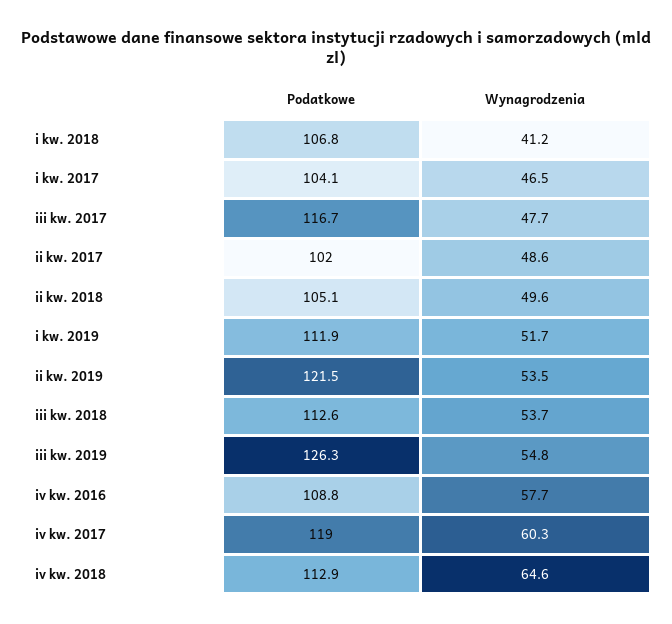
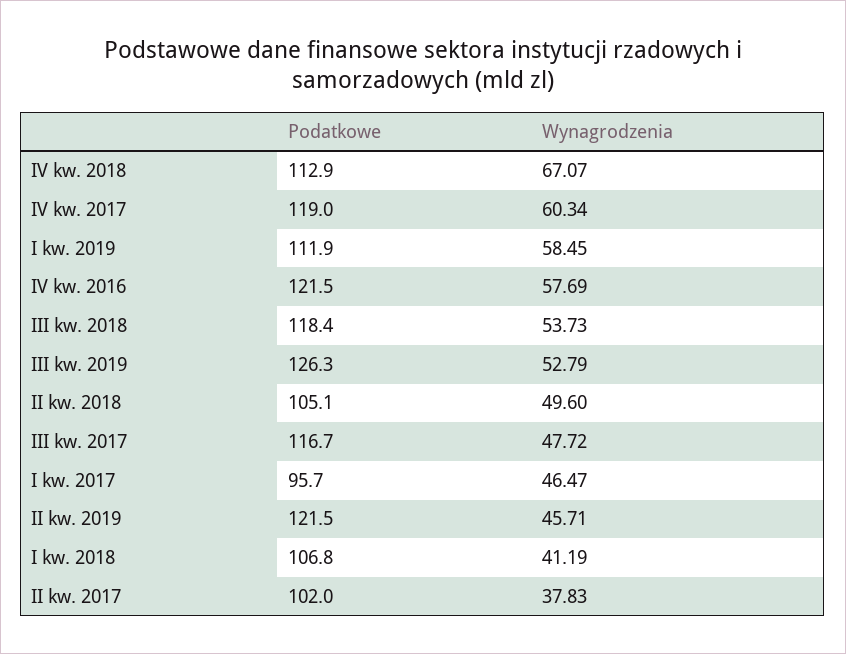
  {
    "Podatkowe": {
      "i kw. 2018": 106.8,
-     "i kw. 2017": 104.1,
+     "i kw. 2017": 95.7,
      "iii kw. 2017": 116.7,
      "ii kw. 2017": 102,
      "ii kw. 2018": 105.1,
      "i kw. 2019": 111.9,
      "ii kw. 2019": 121.5,
-     "iii kw. 2018": 112.6,
+     "iii kw. 2018": 118.4,
      "iii kw. 2019": 126.3,
-     "iv kw. 2016": 108.8,
+     "iv kw. 2016": 121.5,
      "iv kw. 2017": 119,
      "iv kw. 2018": 112.9
    },
    "Wynagrodzenia": {
      "i kw. 2018": 41.19,
      "i kw. 2017": 46.47,
      "iii kw. 2017": 47.72,
-     "ii kw. 2017": 48.6,
+     "ii kw. 2017": 37.83,
      "ii kw. 2018": 49.6,
-     "i kw. 2019": 51.7,
+     "i kw. 2019": 58.45,
-     "ii kw. 2019": 53.5,
+     "ii kw. 2019": 45.71,
      "iii kw. 2018": 53.73,
-     "iii kw. 2019": 54.8,
+     "iii kw. 2019": 52.79,
      "iv kw. 2016": 57.69,
      "iv kw. 2017": 60.34,
-     "iv kw. 2018": 64.6
+     "iv kw. 2018": 67.07
    }
  }

